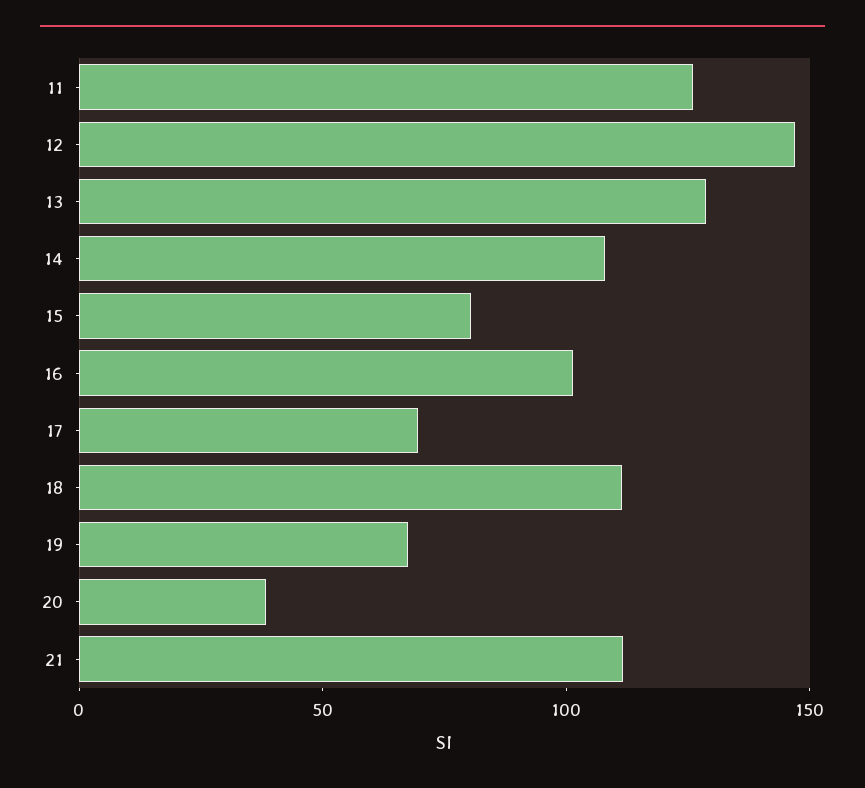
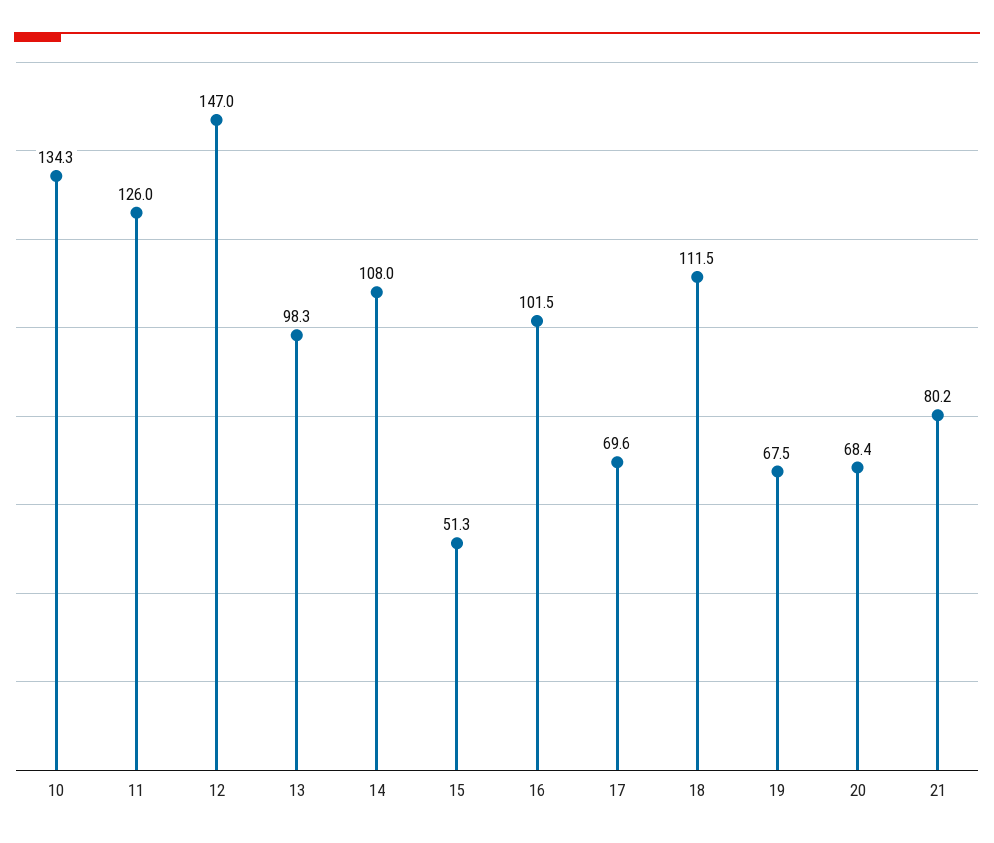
  {
    "11": 126,
    "12": 147,
-   "13": 130,
+   "13": 98.3,
    "14": 108,
-   "15": 80,
+   "15": 51.3,
    "16": 101.5,
    "17": 69.6,
    "18": 111.5,
    "19": 67.5,
-   "20": 40,
+   "20": 68.4,
-   "21": 110
+   "21": 80.2,
+   "10": 134.3
  }

